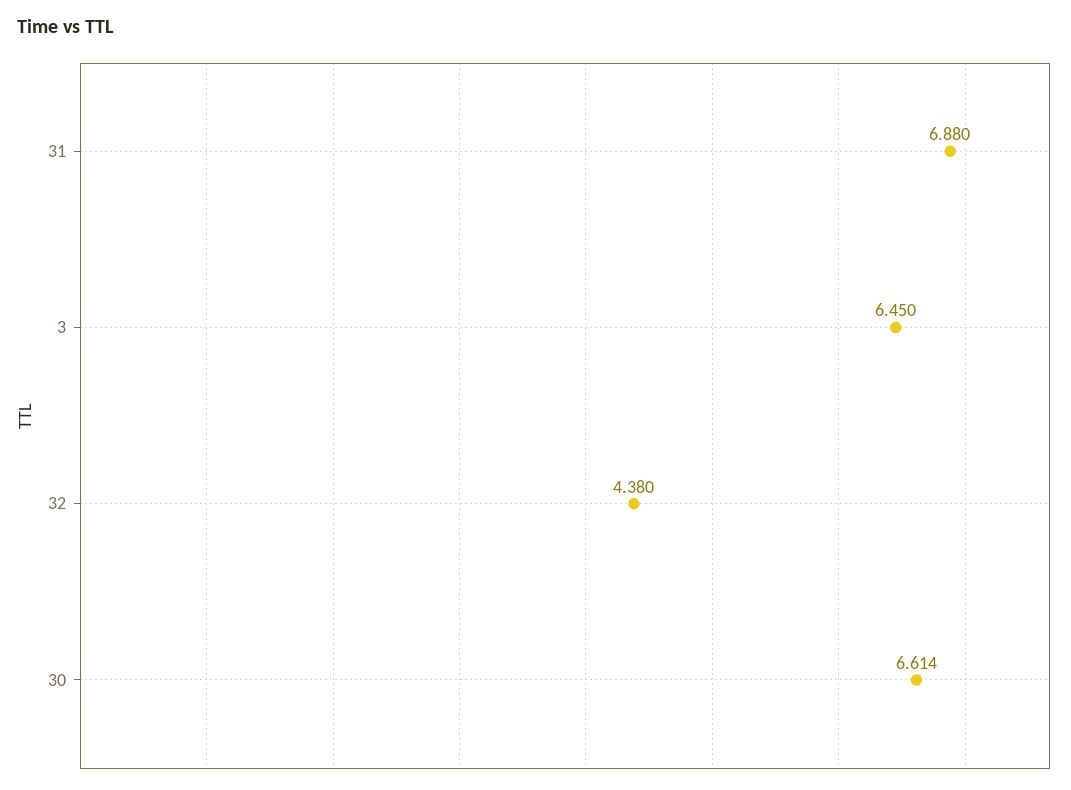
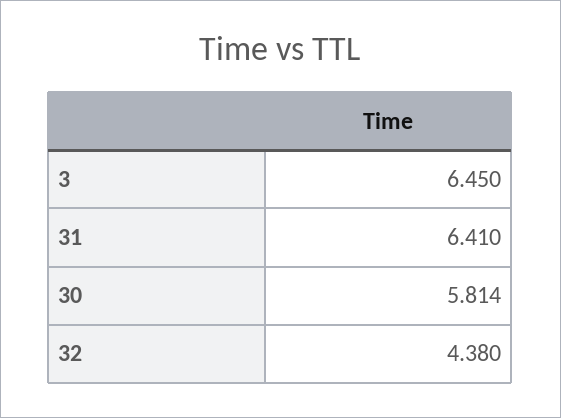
  {
-   "31": 6.88,
+   "31": 6.41,
    "3": 6.45,
    "32": 4.38,
-   "30": 6.614
+   "30": 5.814
  }

